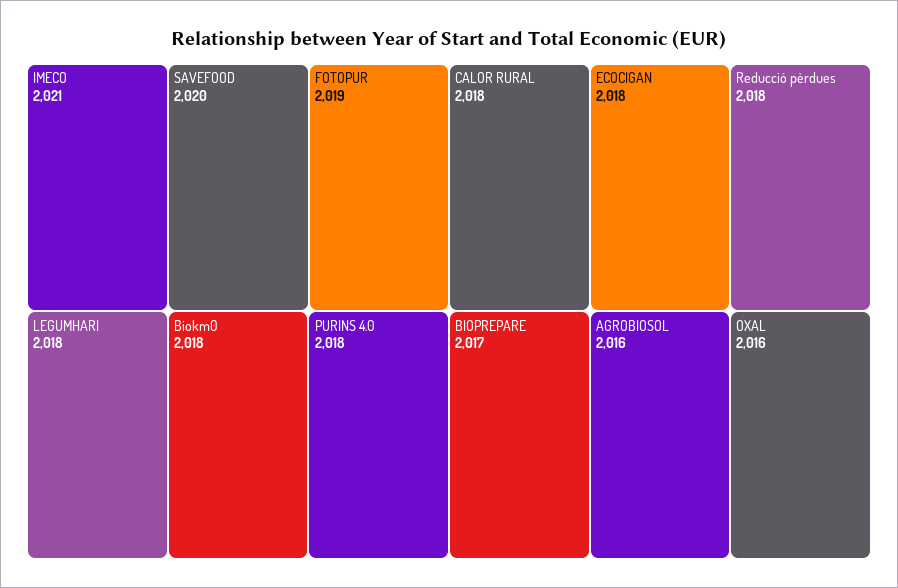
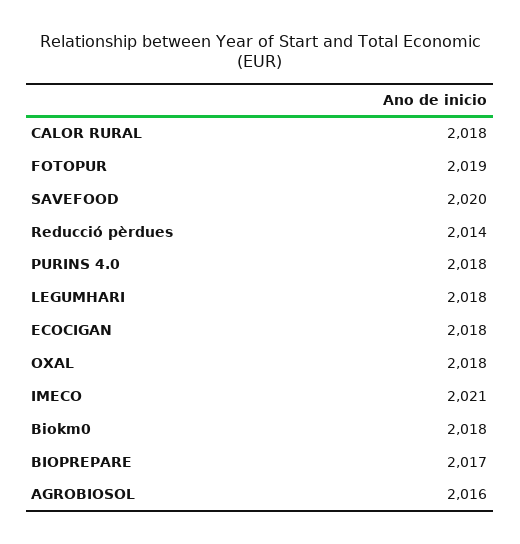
  {
    "IMECO": 2021,
    "SAVEFOOD": 2020,
    "FOTOPUR": 2019,
    "LEGUMHARI": 2018,
    "Biokm0": 2018,
    "PURINS 4.0": 2018,
    "CALOR RURAL": 2018,
    "ECOCIGAN": 2018,
-   "Reducció pèrdues": 2018,
+   "Reducció pèrdues": 2014,
    "BIOPREPARE": 2017,
    "AGROBIOSOL": 2016,
-   "OXAL": 2016
+   "OXAL": 2018
  }

